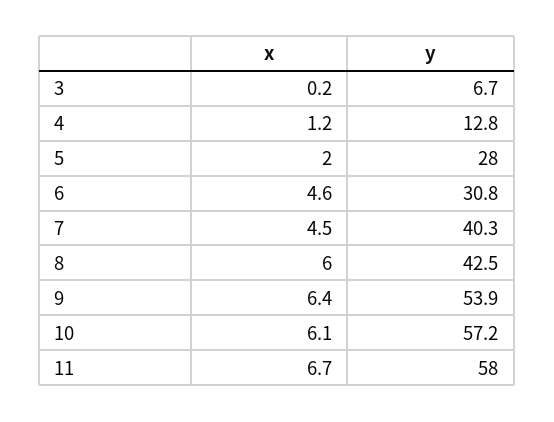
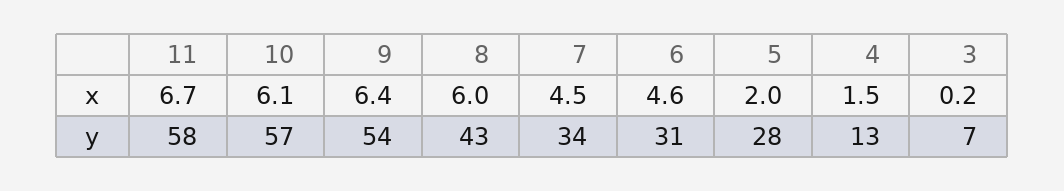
  {
    "x": {
      "3": 0.2,
-     "4": 1.2,
+     "4": 1.5,
      "5": 2,
      "6": 4.6,
      "7": 4.5,
      "8": 6,
      "9": 6.4,
      "10": 6.1,
      "11": 6.7
    },
    "y": {
      "3": 6.7,
      "4": 12.8,
      "5": 28,
      "6": 30.8,
-     "7": 40.3,
+     "7": 34,
      "8": 42.5,
      "9": 53.9,
      "10": 57.2,
      "11": 58
    }
  }

